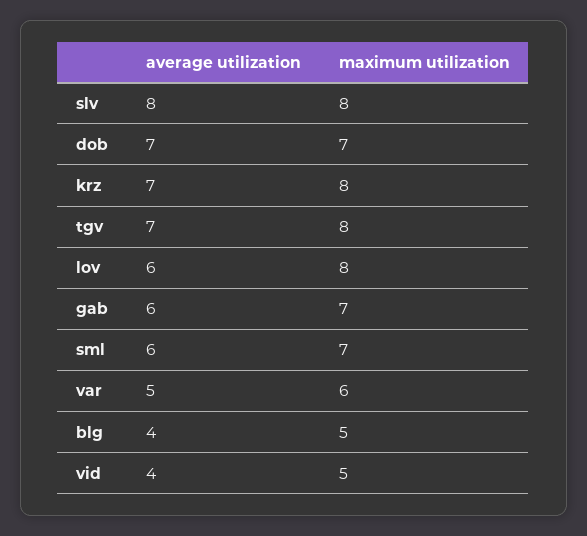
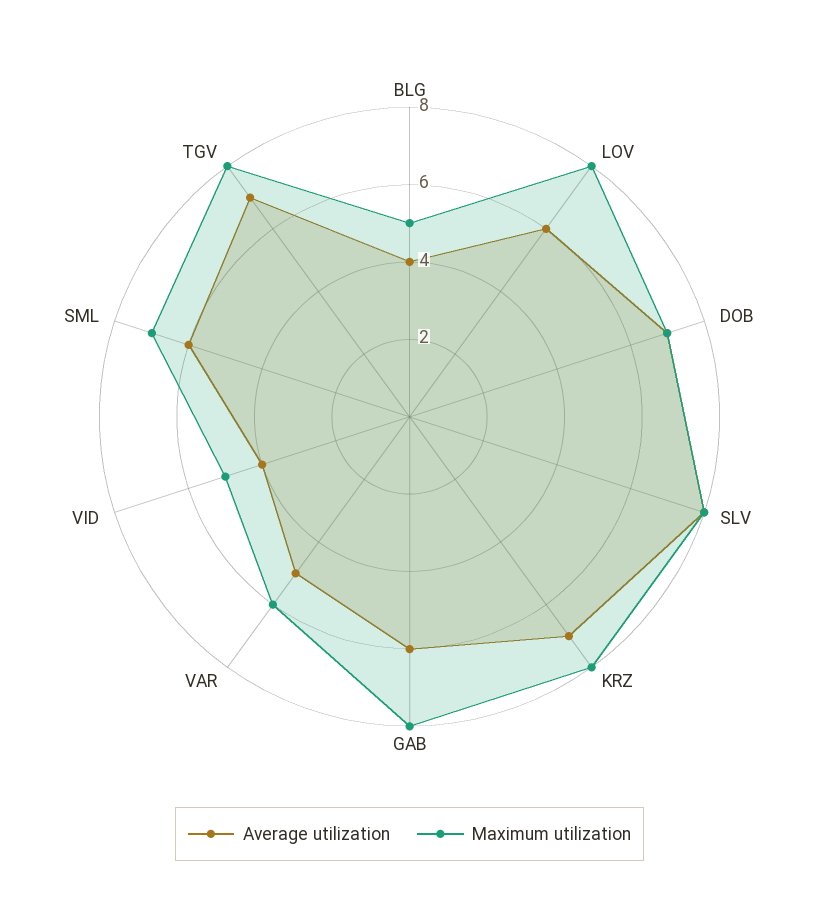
  {
    "average utilization": {
      "slv": 8,
      "dob": 7,
      "krz": 7,
      "tgv": 7,
      "lov": 6,
      "gab": 6,
      "sml": 6,
      "var": 5,
      "blg": 4,
      "vid": 4
    },
    "maximum utilization": {
      "slv": 8,
      "dob": 7,
      "krz": 8,
      "tgv": 8,
      "lov": 8,
-     "gab": 7,
+     "gab": 8,
      "sml": 7,
      "var": 6,
      "blg": 5,
      "vid": 5
    }
  }

